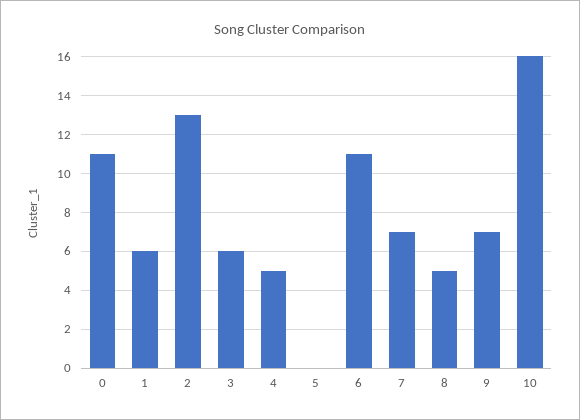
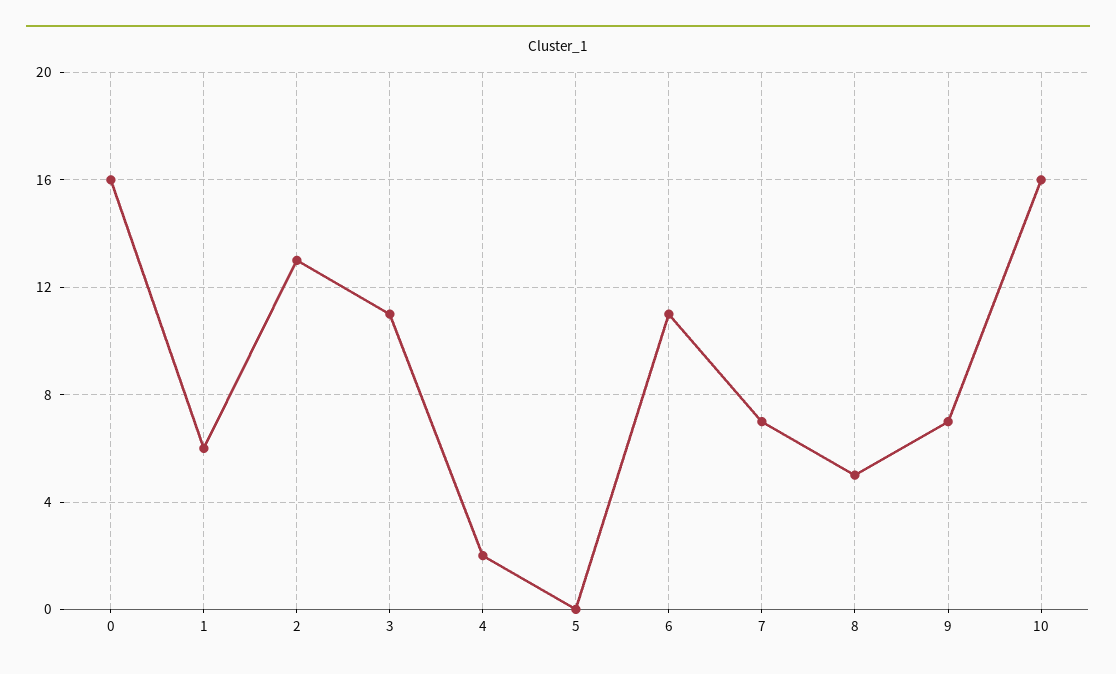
  {
-   "0": 11,
+   "0": 16,
    "1": 6,
    "2": 13,
-   "3": 6,
+   "3": 11,
-   "4": 5,
+   "4": 2,
    "5": 0,
    "6": 11,
    "7": 7,
    "8": 5,
    "9": 7,
    "10": 16
  }

